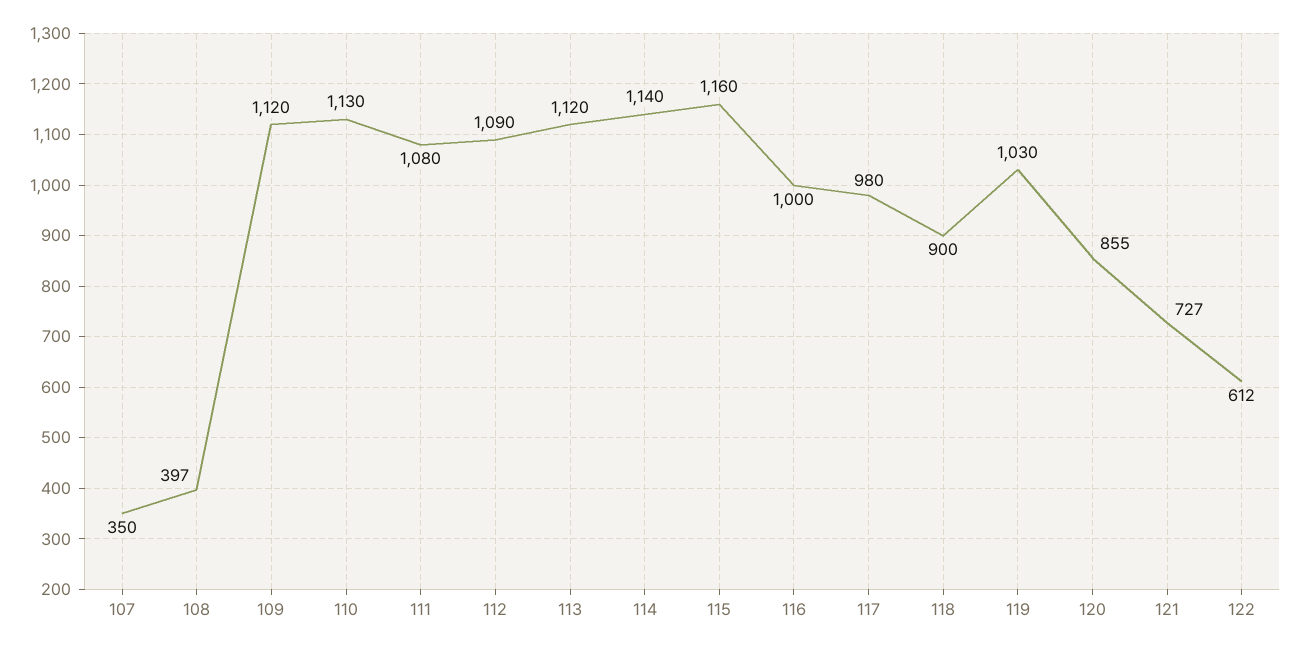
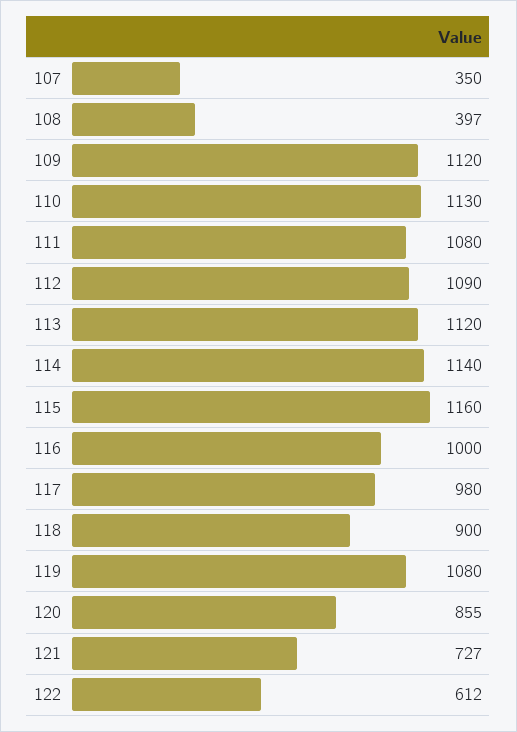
  {
    "107": 350,
    "108": 397,
    "109": 1120,
    "110": 1130,
    "111": 1080,
    "112": 1090,
    "113": 1120,
    "114": 1140,
    "115": 1160,
    "116": 1000,
    "117": 980,
    "118": 900,
-   "119": 1030,
+   "119": 1080,
    "120": 855,
    "121": 727,
    "122": 612
  }

